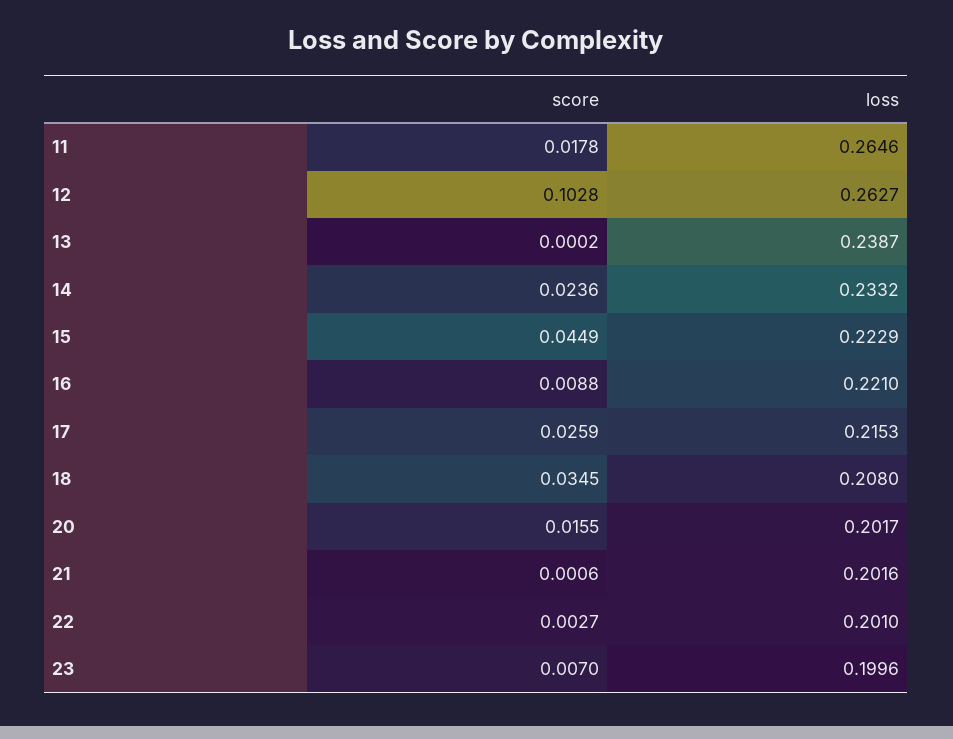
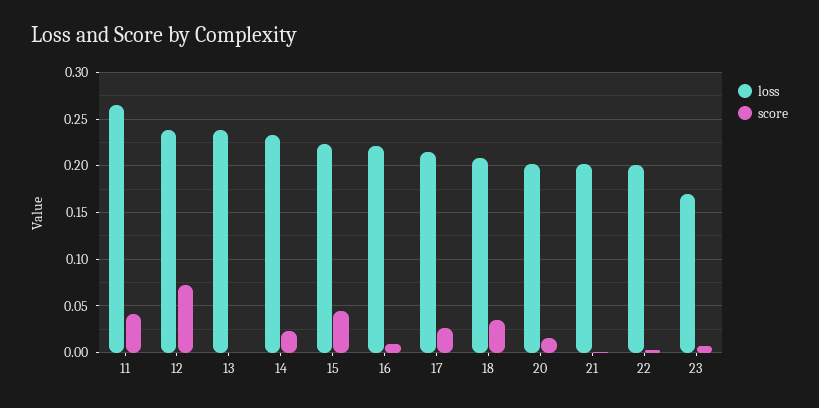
  {
    "score": {
-     "11": 0.0178,
+     "11": 0.04,
-     "12": 0.1028,
+     "12": 0.07,
      "13": 0.0002,
      "14": 0.0236,
      "15": 0.0449,
      "16": 0.0088,
      "17": 0.0259,
      "18": 0.0345,
      "20": 0.0155,
      "21": 0.0006,
      "22": 0.0027,
      "23": 0.007
    },
    "loss": {
      "11": 0.2646,
-     "12": 0.2627,
+     "12": 0.24,
      "13": 0.2387,
      "14": 0.2332,
      "15": 0.2229,
      "16": 0.221,
      "17": 0.2153,
      "18": 0.208,
      "20": 0.2017,
      "21": 0.2016,
      "22": 0.201,
-     "23": 0.1996
+     "23": 0.17
    }
  }

